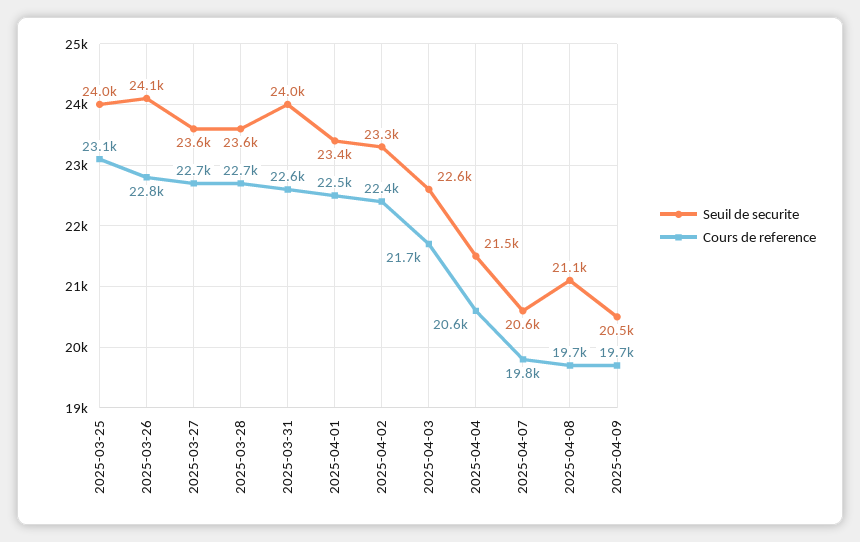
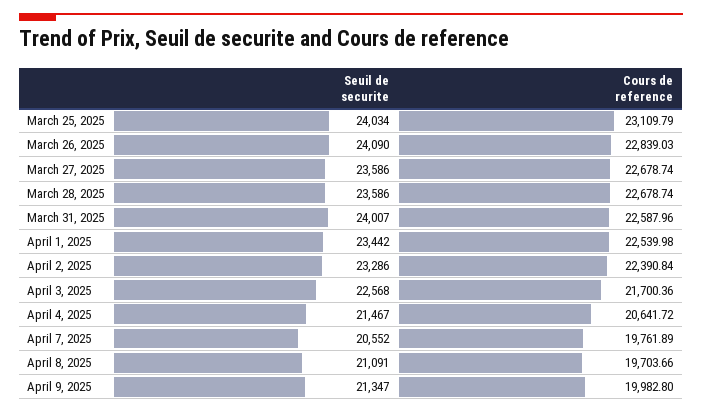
  {
    "Seuil de securite": {
      "2025-03-25": 24034,
      "2025-03-26": 24090,
      "2025-03-27": 23586,
      "2025-03-28": 23586,
      "2025-03-31": 24007,
      "2025-04-01": 23442,
      "2025-04-02": 23286,
      "2025-04-03": 22568,
      "2025-04-04": 21467,
      "2025-04-07": 20552,
      "2025-04-08": 21091,
-     "2025-04-09": 20500
+     "2025-04-09": 21347
    },
    "Cours de reference": {
      "2025-03-25": 23109.79,
      "2025-03-26": 22839.03,
      "2025-03-27": 22678.74,
      "2025-03-28": 22678.74,
      "2025-03-31": 22587.96,
      "2025-04-01": 22539.98,
      "2025-04-02": 22390.84,
      "2025-04-03": 21700.36,
      "2025-04-04": 20641.72,
      "2025-04-07": 19761.89,
      "2025-04-08": 19703.66,
-     "2025-04-09": 19700
+     "2025-04-09": 19982.8
    }
  }

